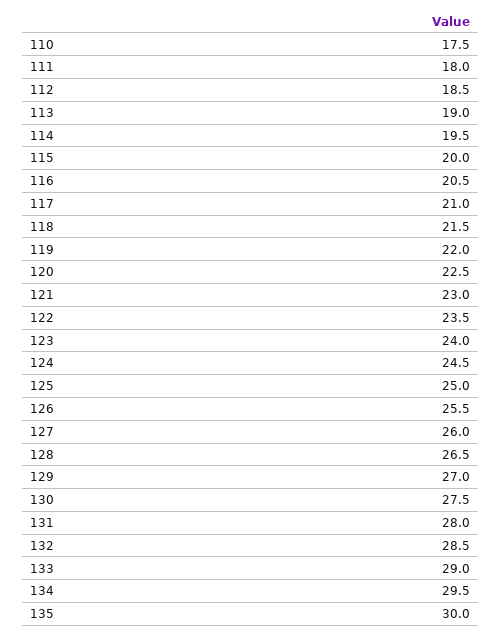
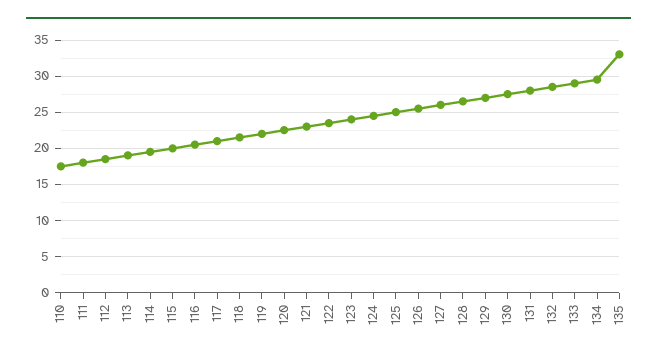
  {
    "110": 17.5,
    "111": 18,
    "112": 18.5,
    "113": 19,
    "114": 19.5,
    "115": 20,
    "116": 20.5,
    "117": 21,
    "118": 21.5,
    "119": 22,
    "120": 22.5,
    "121": 23,
    "122": 23.5,
    "123": 24,
    "124": 24.5,
    "125": 25,
    "126": 25.5,
    "127": 26,
    "128": 26.5,
    "129": 27,
    "130": 27.5,
    "131": 28,
    "132": 28.5,
    "133": 29,
    "134": 29.5,
-   "135": 30
+   "135": 33
  }

